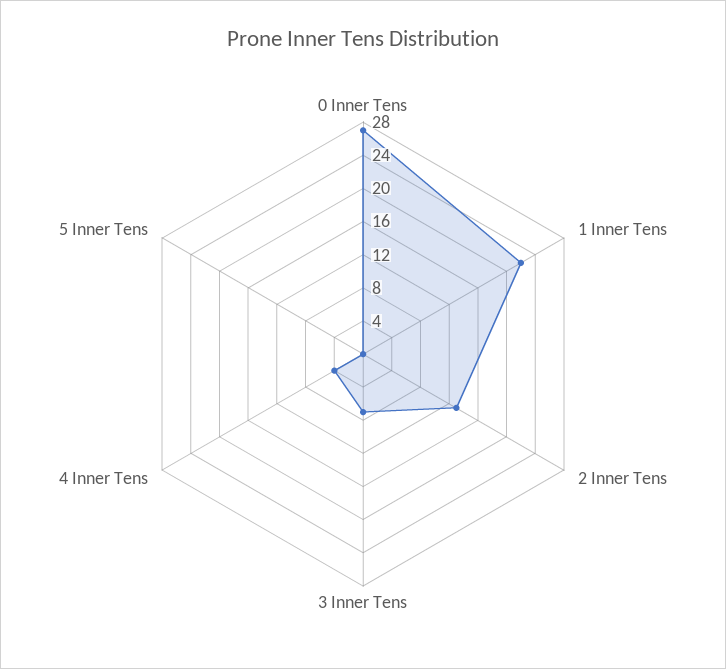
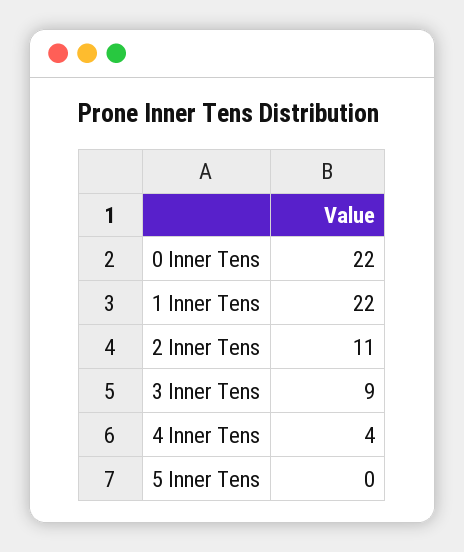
  {
-   "0 Inner Tens": 27,
+   "0 Inner Tens": 22,
    "1 Inner Tens": 22,
-   "2 Inner Tens": 13,
+   "2 Inner Tens": 11,
-   "3 Inner Tens": 7,
+   "3 Inner Tens": 9,
    "4 Inner Tens": 4,
    "5 Inner Tens": 0
  }

